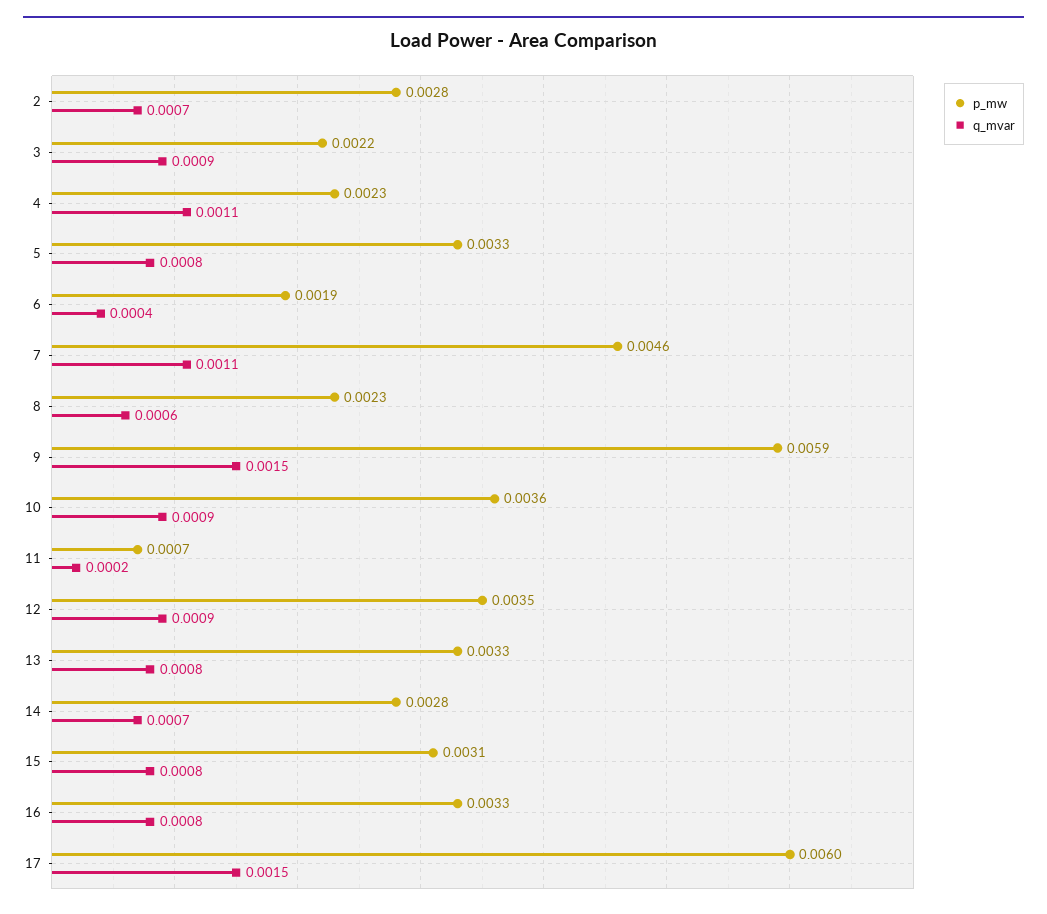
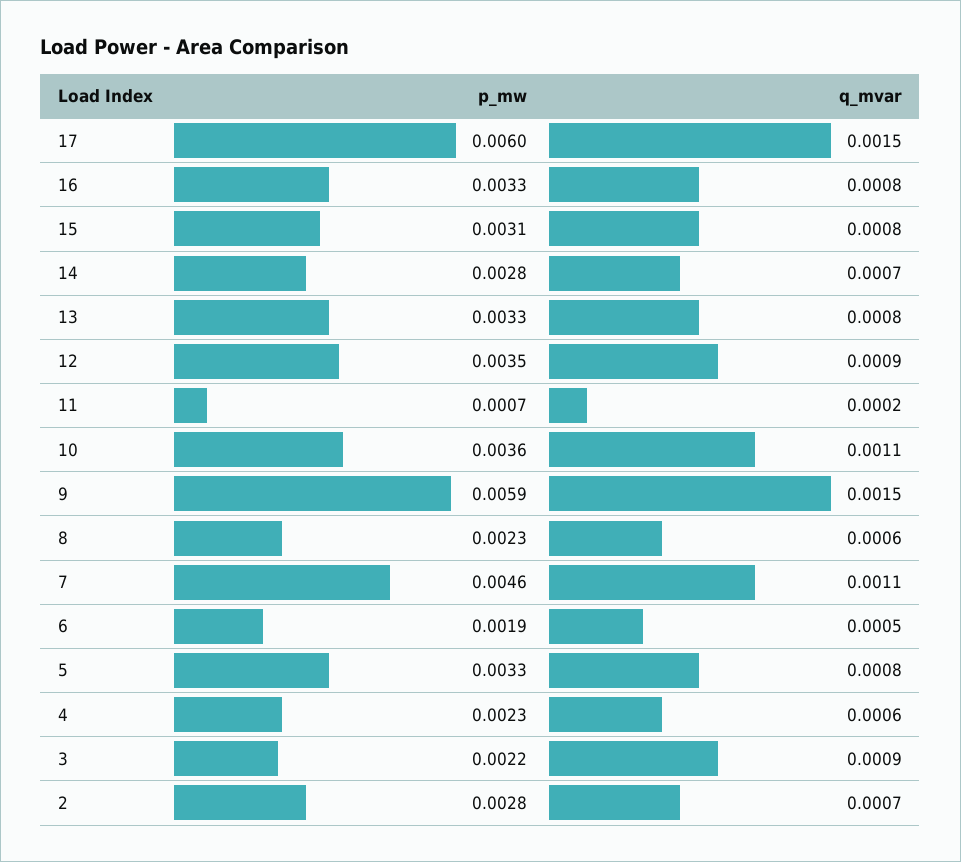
  {
    "p_mw": {
      "2": 0.0028,
      "3": 0.0022,
      "4": 0.0023,
      "5": 0.0033,
      "6": 0.0019,
      "7": 0.0046,
      "8": 0.0023,
      "9": 0.0059,
      "10": 0.0036,
      "11": 0.0007,
      "12": 0.0035,
      "13": 0.0033,
      "14": 0.0028,
      "15": 0.0031,
      "16": 0.0033,
      "17": 0.006
    },
    "q_mvar": {
      "2": 0.0007,
      "3": 0.0009,
-     "4": 0.0011,
+     "4": 0.0006,
      "5": 0.0008,
-     "6": 0.0004,
+     "6": 0.0005,
      "7": 0.0011,
      "8": 0.0006,
      "9": 0.0015,
-     "10": 0.0009,
+     "10": 0.0011,
      "11": 0.0002,
      "12": 0.0009,
      "13": 0.0008,
      "14": 0.0007,
      "15": 0.0008,
      "16": 0.0008,
      "17": 0.0015
    }
  }

